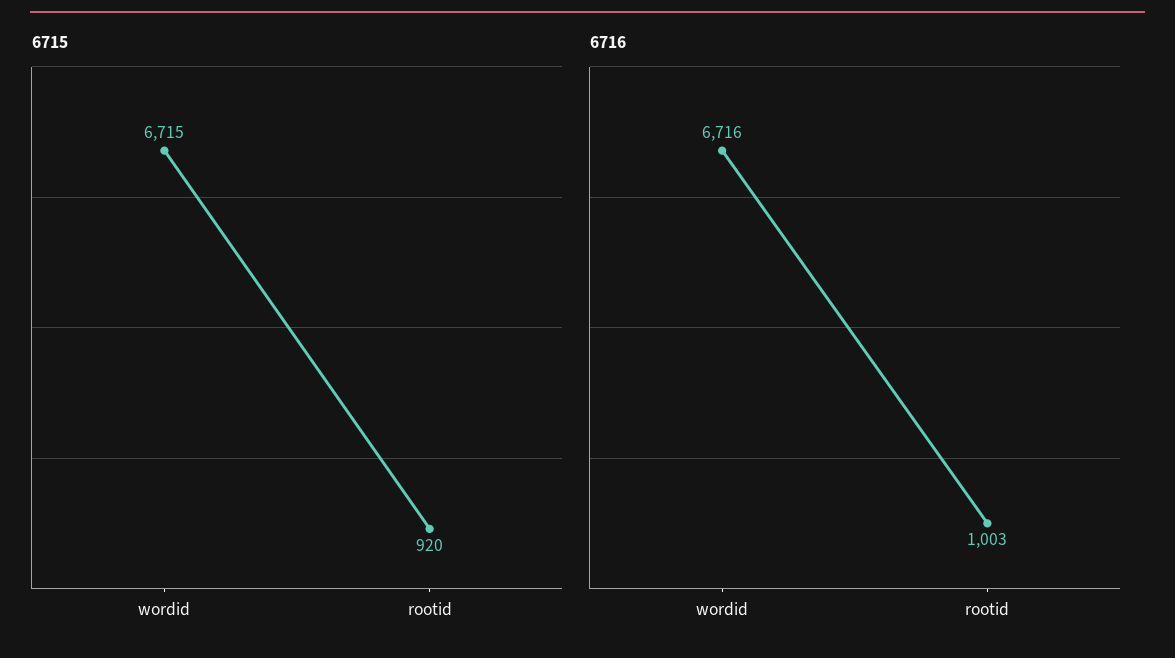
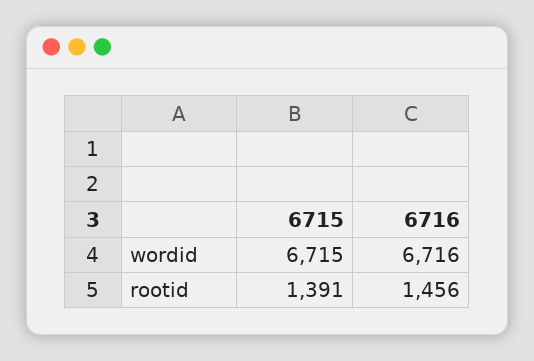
  {
    "6715": {
      "wordid": 6715,
-     "rootid": 920
+     "rootid": 1391
    },
    "6716": {
      "wordid": 6716,
-     "rootid": 1003
+     "rootid": 1456
    }
  }

